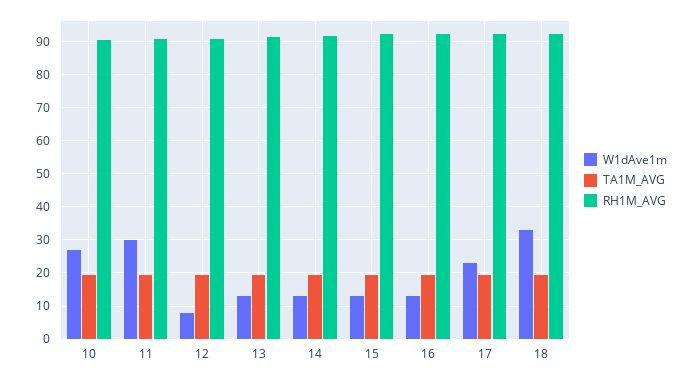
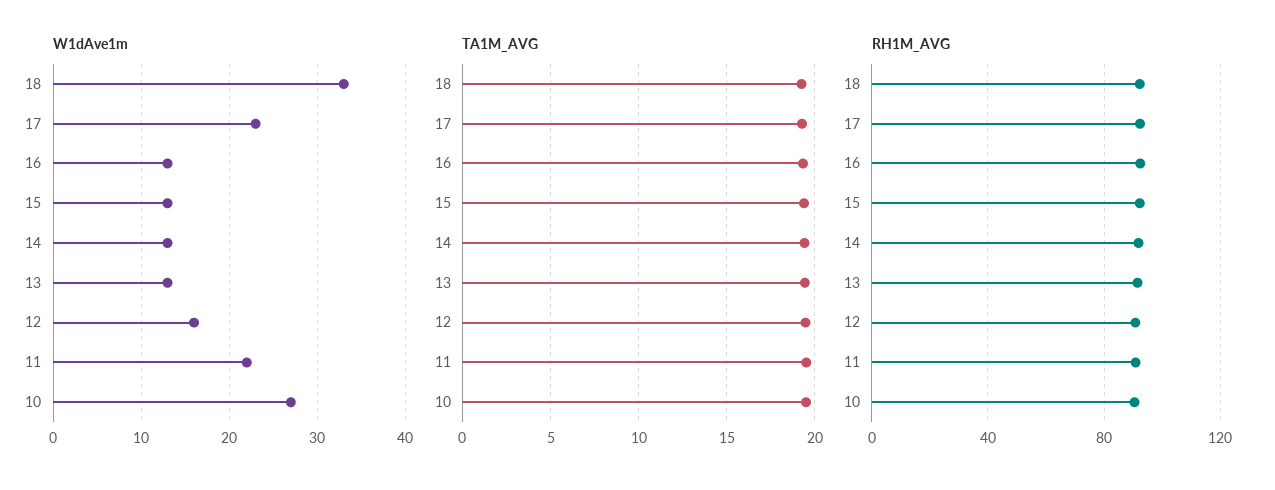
  {
    "W1dAve1m": {
      "10": 27,
-     "11": 30,
+     "11": 22,
-     "12": 8,
+     "12": 16,
      "13": 13,
      "14": 13,
      "15": 13,
      "16": 13,
      "17": 23,
      "18": 33
    },
    "TA1M_AVG": {
      "10": 19.5,
      "11": 19.5,
      "12": 19.5,
      "13": 19.5,
      "14": 19.5,
      "15": 19.5,
      "16": 19.5,
      "17": 19.5,
      "18": 19
    },
    "RH1M_AVG": {
      "10": 90,
      "11": 90,
      "12": 90,
      "13": 92,
      "14": 92,
      "15": 92,
      "16": 92,
      "17": 92,
      "18": 92
    }
  }

